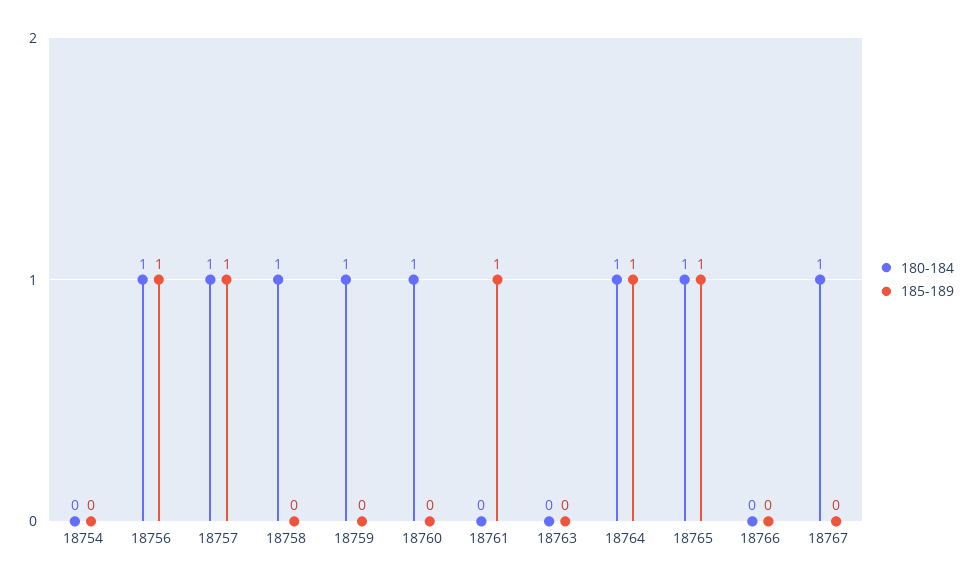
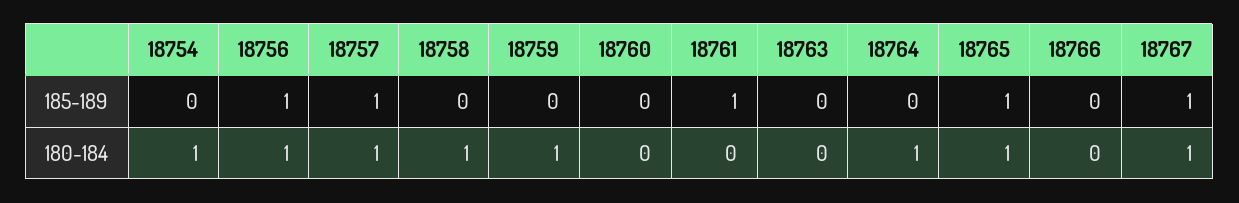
  {
    "180-184": {
-     "18754": 0,
+     "18754": 1,
      "18756": 1,
      "18757": 1,
      "18758": 1,
      "18759": 1,
-     "18760": 1,
+     "18760": 0,
      "18761": 0,
      "18763": 0,
      "18764": 1,
      "18765": 1,
      "18766": 0,
      "18767": 1
    },
    "185-189": {
      "18754": 0,
      "18756": 1,
      "18757": 1,
      "18758": 0,
      "18759": 0,
      "18760": 0,
      "18761": 1,
      "18763": 0,
-     "18764": 1,
+     "18764": 0,
      "18765": 1,
      "18766": 0,
-     "18767": 0
+     "18767": 1
    }
  }

